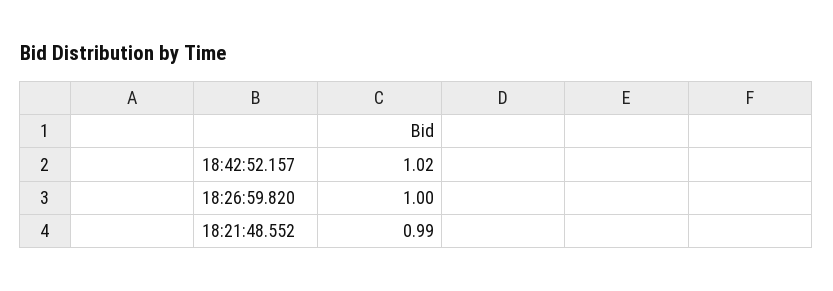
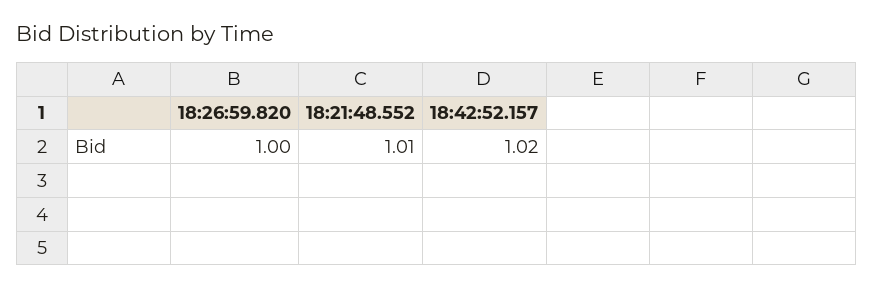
  {
    "18:42:52.157": 1.02,
    "18:26:59.820": 1,
-   "18:21:48.552": 0.99
+   "18:21:48.552": 1.01
  }

